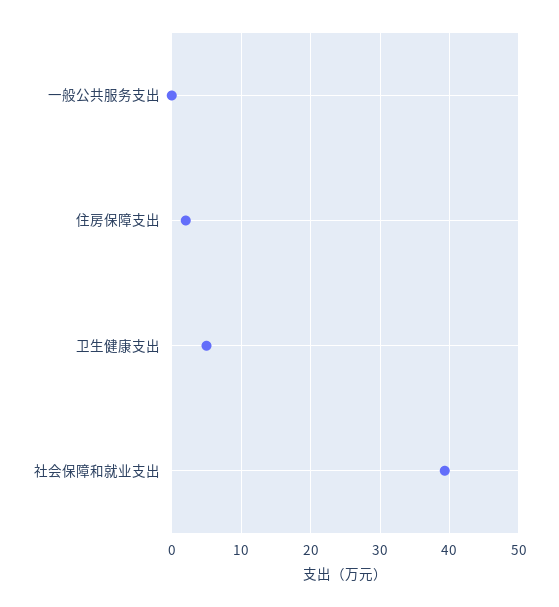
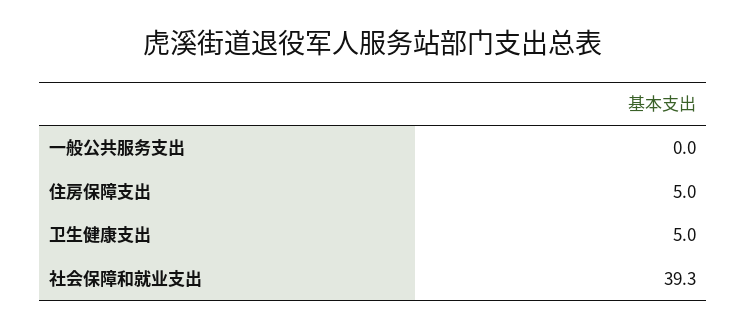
  {
    "一般公共服务支出": 0,
-   "住房保障支出": 2,
+   "住房保障支出": 5,
    "卫生健康支出": 5,
    "社会保障和就业支出": 39.3
  }

